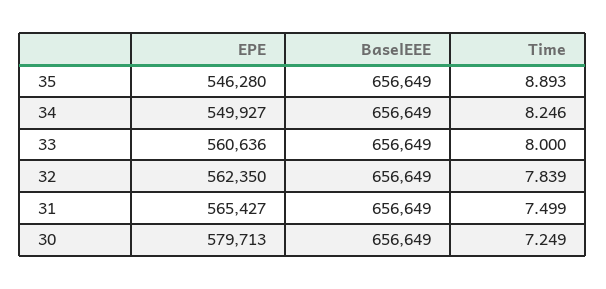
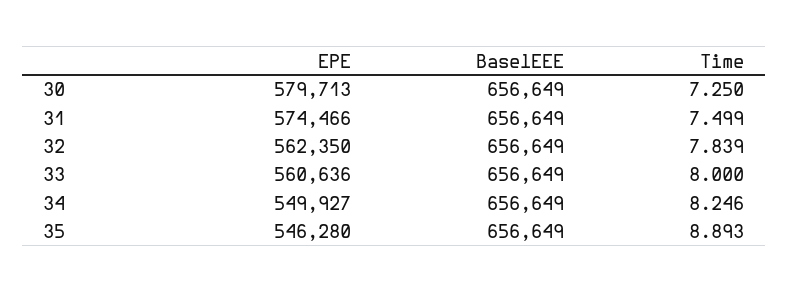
  {
    "EPE": {
      "35": 546280,
      "34": 549927,
      "33": 560636,
      "32": 562350,
-     "31": 565427,
+     "31": 574466,
      "30": 579713
    },
    "BaselEEE": {
      "35": 656649,
      "34": 656649,
      "33": 656649,
      "32": 656649,
      "31": 656649,
      "30": 656649
    },
    "Time": {
      "35": 8.893,
      "34": 8.246,
      "33": 8,
      "32": 7.839,
      "31": 7.499,
-     "30": 7.249
+     "30": 7.25
    }
  }

